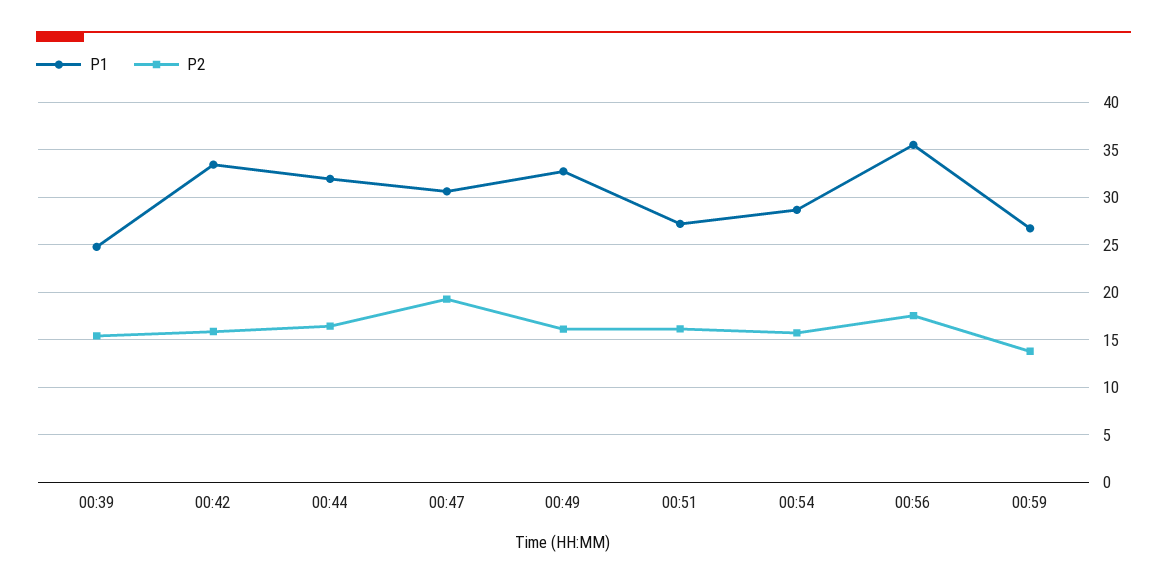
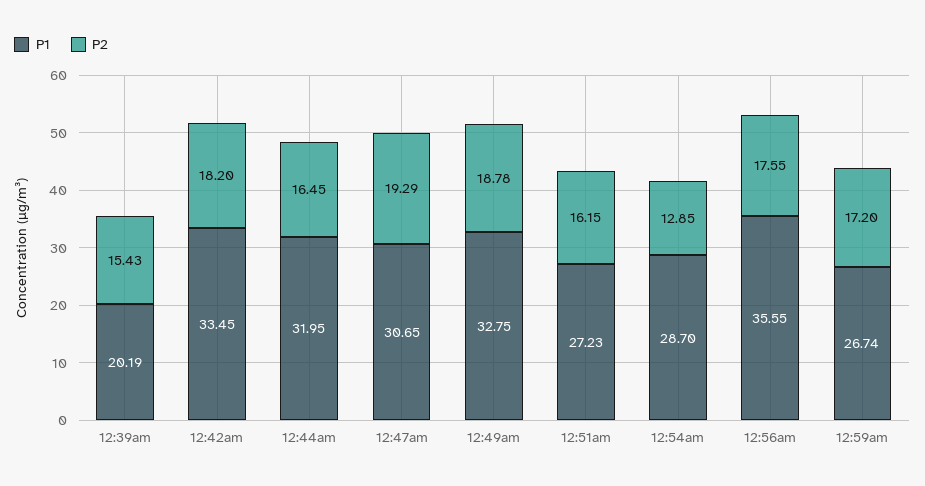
  {
    "P1": {
-     "00:39": 25,
+     "00:39": 20.19,
      "00:42": 33.45,
      "00:44": 31.95,
      "00:47": 30.65,
      "00:49": 32.75,
      "00:51": 27.23,
      "00:54": 28.7,
      "00:56": 35.55,
      "00:59": 26.74
    },
    "P2": {
      "00:39": 15.43,
-     "00:42": 16,
+     "00:42": 18.2,
      "00:44": 16.45,
      "00:47": 19.29,
-     "00:49": 16,
+     "00:49": 18.78,
      "00:51": 16.15,
-     "00:54": 16,
+     "00:54": 12.85,
      "00:56": 17.55,
-     "00:59": 14
+     "00:59": 17.2
    }
  }

